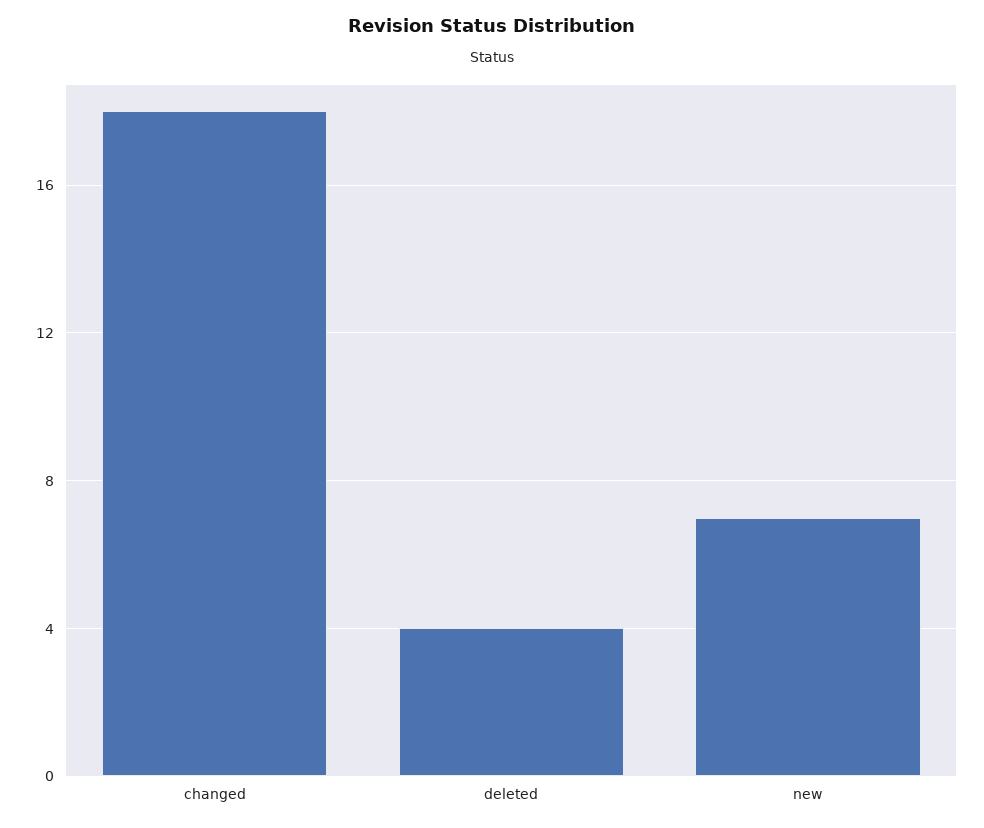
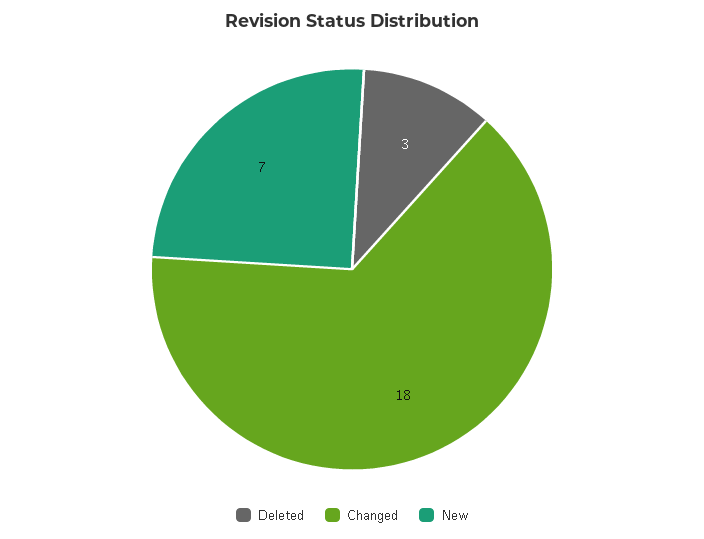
  {
    "changed": 18,
-   "deleted": 4,
+   "deleted": 3,
    "new": 7
  }

